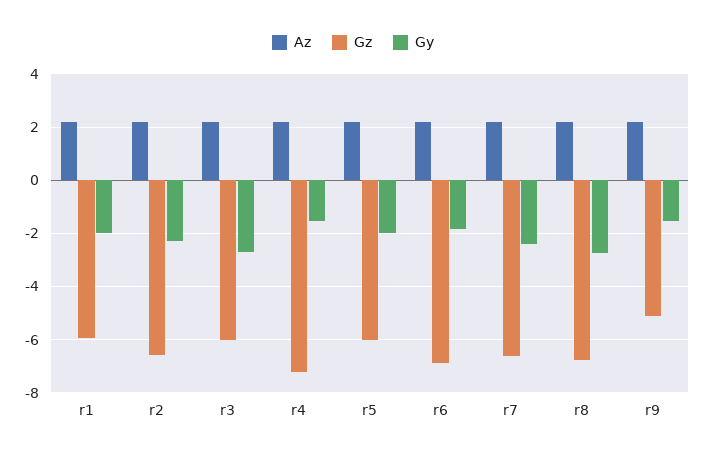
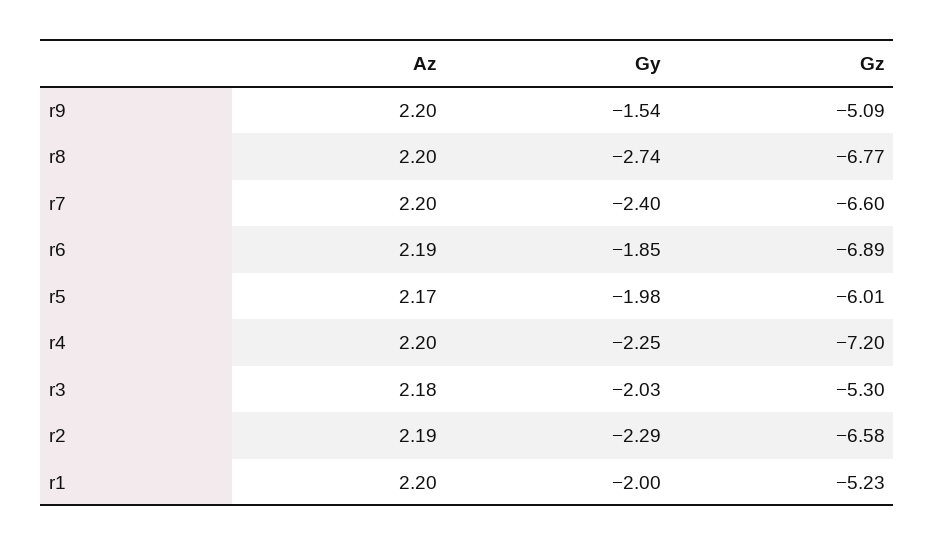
  {
    "Az": {
      "r1": 2.2,
      "r2": 2.19,
      "r3": 2.18,
      "r4": 2.2,
      "r5": 2.17,
      "r6": 2.19,
      "r7": 2.2,
      "r8": 2.2,
      "r9": 2.2
    },
    "Gz": {
-     "r1": -6,
+     "r1": -5.23,
      "r2": -6.58,
-     "r3": -6,
+     "r3": -5.3,
      "r4": -7.2,
      "r5": -6.01,
      "r6": -6.89,
      "r7": -6.6,
      "r8": -6.77,
      "r9": -5.09
    },
    "Gy": {
      "r1": -2,
      "r2": -2.29,
-     "r3": -2.75,
+     "r3": -2.03,
-     "r4": -1.5,
+     "r4": -2.25,
      "r5": -1.98,
      "r6": -1.85,
      "r7": -2.4,
      "r8": -2.74,
      "r9": -1.54
    }
  }

